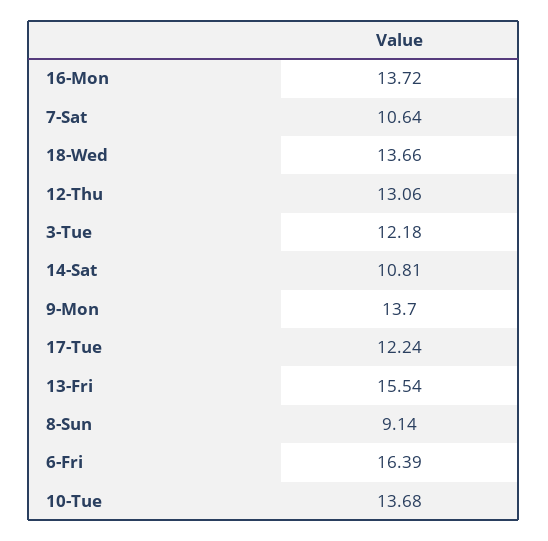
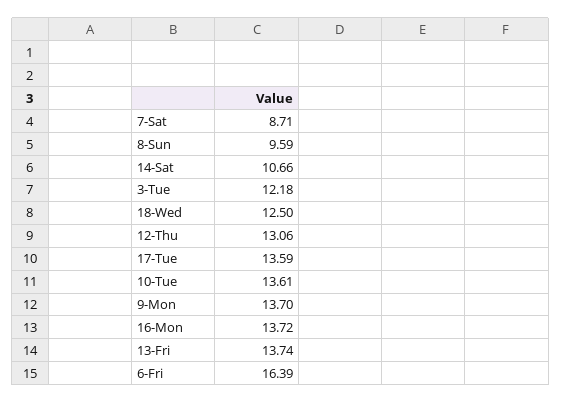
  {
    "16-Mon": 13.72,
-   "7-Sat": 10.64,
+   "7-Sat": 8.71,
-   "18-Wed": 13.66,
+   "18-Wed": 12.5,
    "12-Thu": 13.06,
    "3-Tue": 12.18,
-   "14-Sat": 10.81,
+   "14-Sat": 10.66,
    "9-Mon": 13.7,
-   "17-Tue": 12.24,
+   "17-Tue": 13.59,
-   "13-Fri": 15.54,
+   "13-Fri": 13.74,
-   "8-Sun": 9.14,
+   "8-Sun": 9.59,
    "6-Fri": 16.39,
-   "10-Tue": 13.68
+   "10-Tue": 13.61
  }

